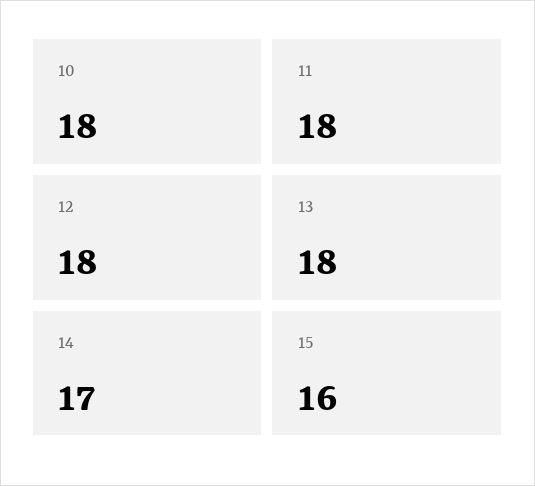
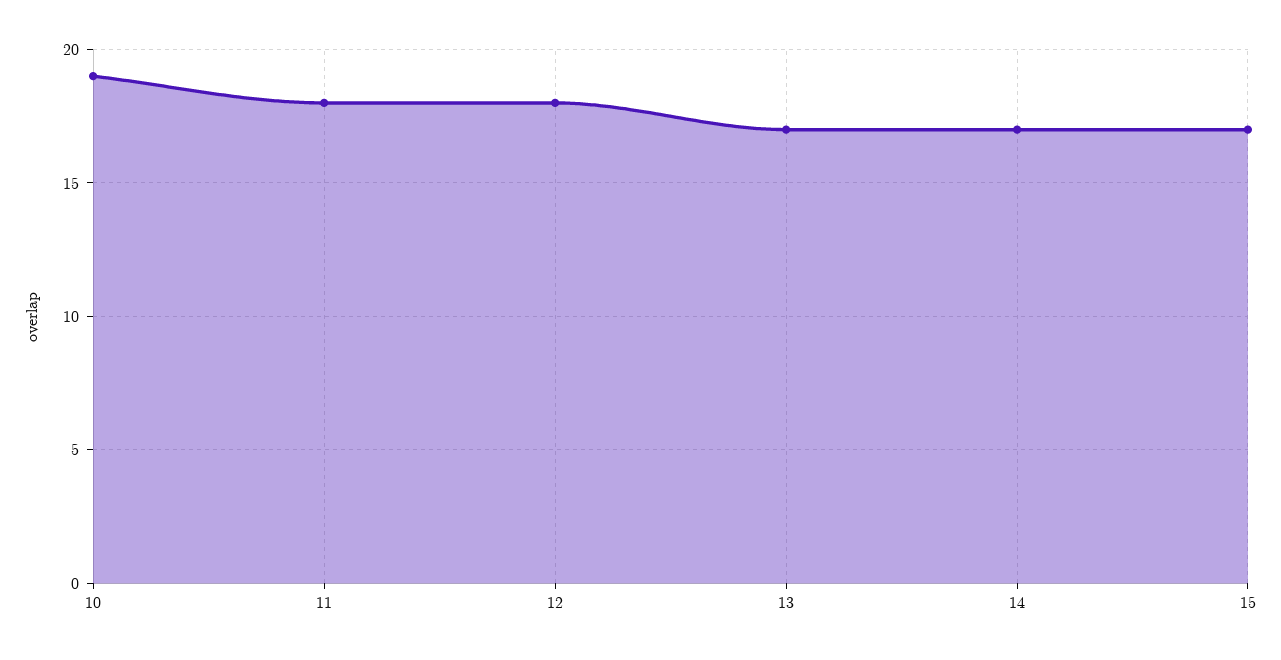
  {
-   "10": 18,
+   "10": 19,
    "11": 18,
    "12": 18,
-   "13": 18,
+   "13": 17,
    "14": 17,
-   "15": 16
+   "15": 17
  }

